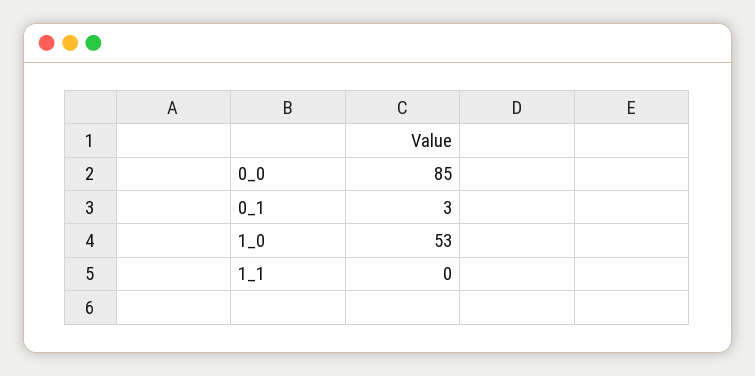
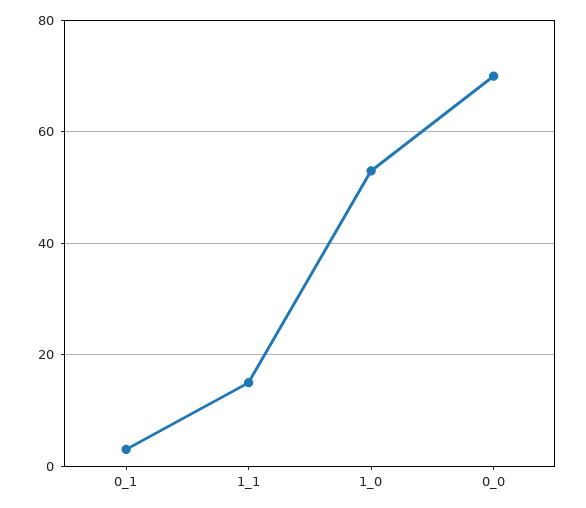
  {
-   "0_0": 85,
+   "0_0": 70,
    "0_1": 3,
    "1_0": 53,
-   "1_1": 0
+   "1_1": 15
  }

